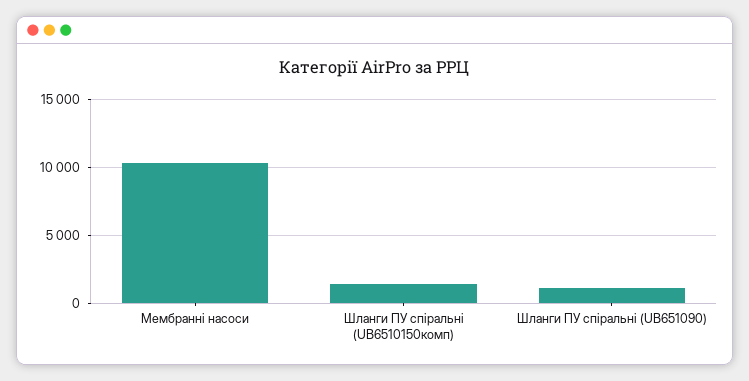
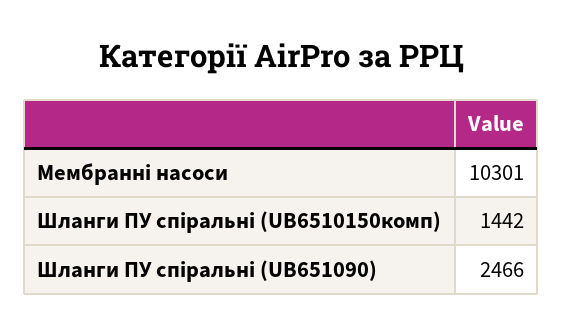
  {
    "Мембранні насоси": 10301,
    "Шланги ПУ спіральні (UB6510150комп)": 1442,
-   "Шланги ПУ спіральні (UB651090)": 1000
+   "Шланги ПУ спіральні (UB651090)": 2466
  }

